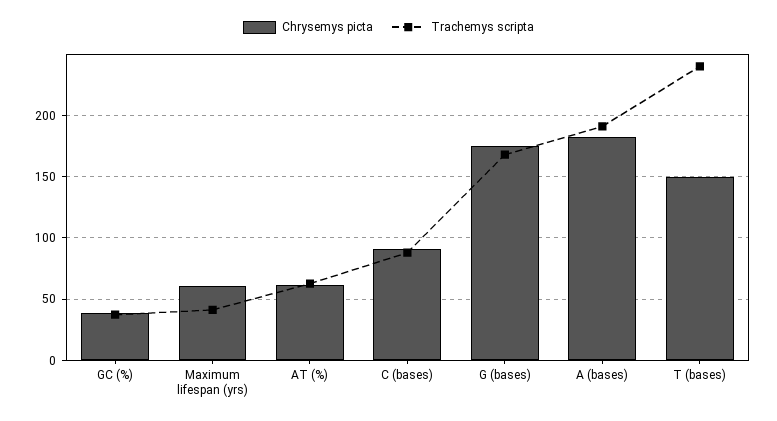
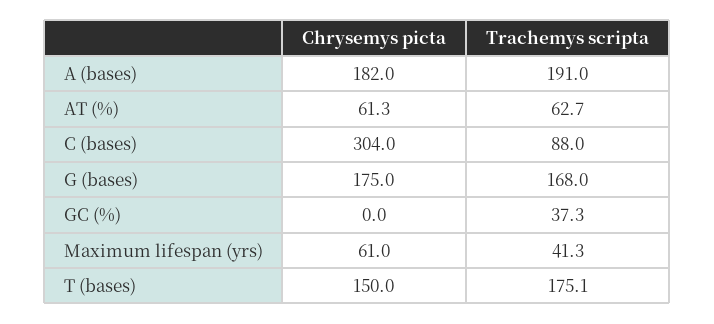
  {
    "Chrysemys picta": {
-     "GC (%)": 40,
+     "GC (%)": 0,
      "Maximum lifespan (yrs)": 61,
      "AT (%)": 61.3,
-     "C (bases)": 90,
+     "C (bases)": 304,
      "G (bases)": 175,
      "A (bases)": 182,
      "T (bases)": 150
    },
    "Trachemys scripta": {
      "GC (%)": 37.3,
      "Maximum lifespan (yrs)": 41.3,
      "AT (%)": 62.7,
      "C (bases)": 88,
      "G (bases)": 168,
      "A (bases)": 191,
-     "T (bases)": 240
+     "T (bases)": 175.1
    }
  }

